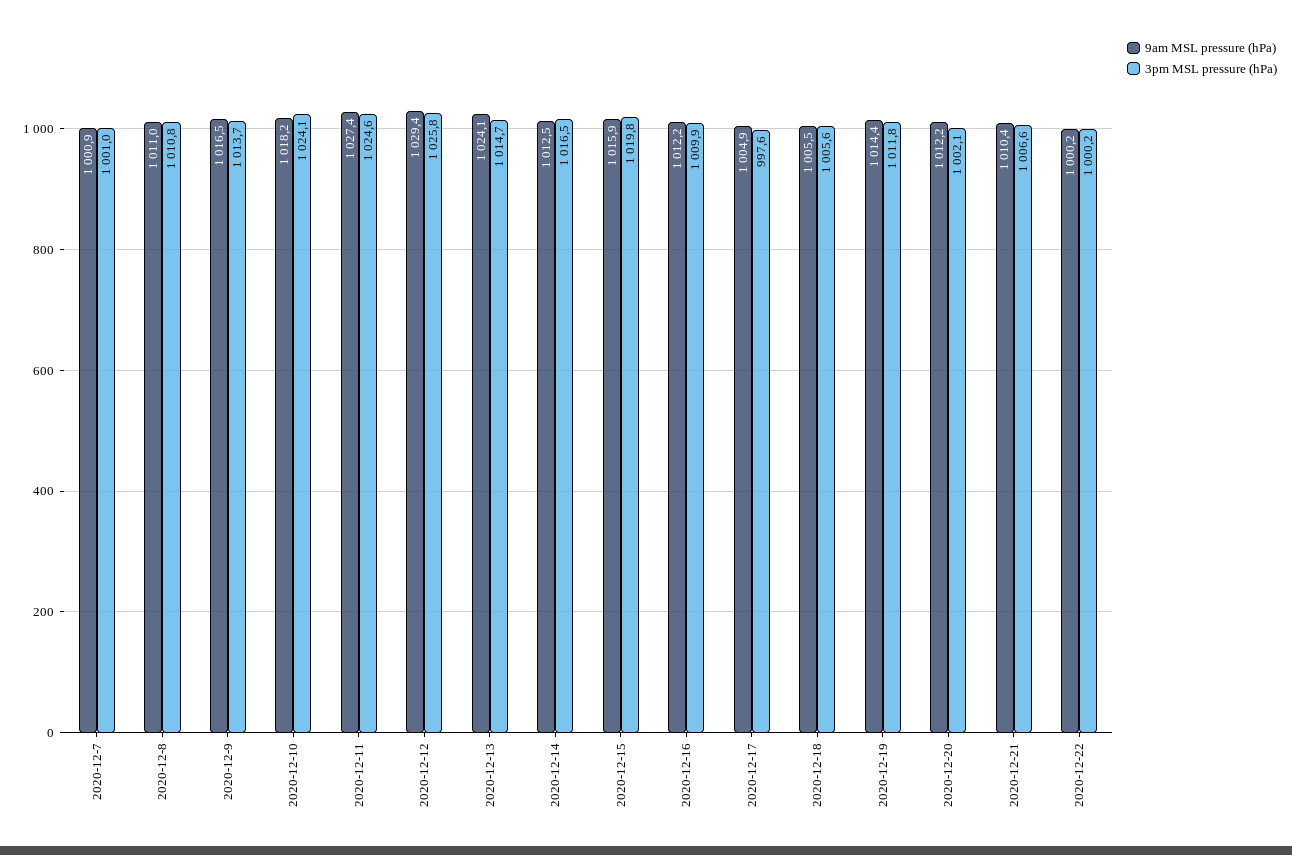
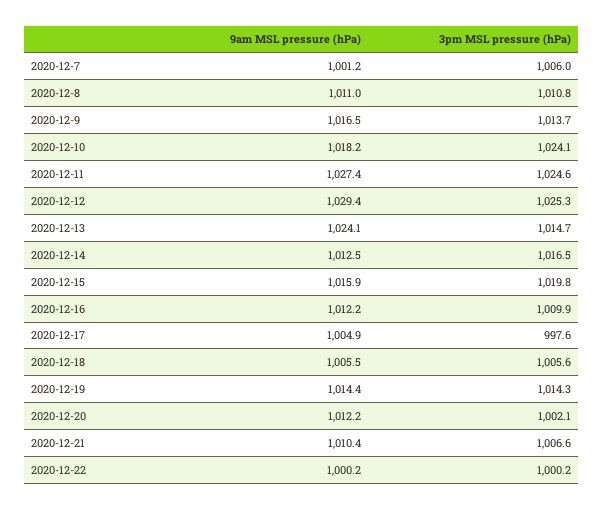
  {
    "9am MSL pressure (hPa)": {
-     "2020-12-7": 1000.9,
+     "2020-12-7": 1001.2,
      "2020-12-8": 1011,
      "2020-12-9": 1016.5,
      "2020-12-10": 1018.2,
      "2020-12-11": 1027.4,
      "2020-12-12": 1029.4,
      "2020-12-13": 1024.1,
      "2020-12-14": 1012.5,
      "2020-12-15": 1015.9,
      "2020-12-16": 1012.2,
      "2020-12-17": 1004.9,
      "2020-12-18": 1005.5,
      "2020-12-19": 1014.4,
      "2020-12-20": 1012.2,
      "2020-12-21": 1010.4,
      "2020-12-22": 1000.2
    },
    "3pm MSL pressure (hPa)": {
-     "2020-12-7": 1001,
+     "2020-12-7": 1006,
      "2020-12-8": 1010.8,
      "2020-12-9": 1013.7,
      "2020-12-10": 1024.1,
      "2020-12-11": 1024.6,
-     "2020-12-12": 1025.8,
+     "2020-12-12": 1025.3,
      "2020-12-13": 1014.7,
      "2020-12-14": 1016.5,
      "2020-12-15": 1019.8,
      "2020-12-16": 1009.9,
      "2020-12-17": 997.6,
      "2020-12-18": 1005.6,
-     "2020-12-19": 1011.8,
+     "2020-12-19": 1014.3,
      "2020-12-20": 1002.1,
      "2020-12-21": 1006.6,
      "2020-12-22": 1000.2
    }
  }

